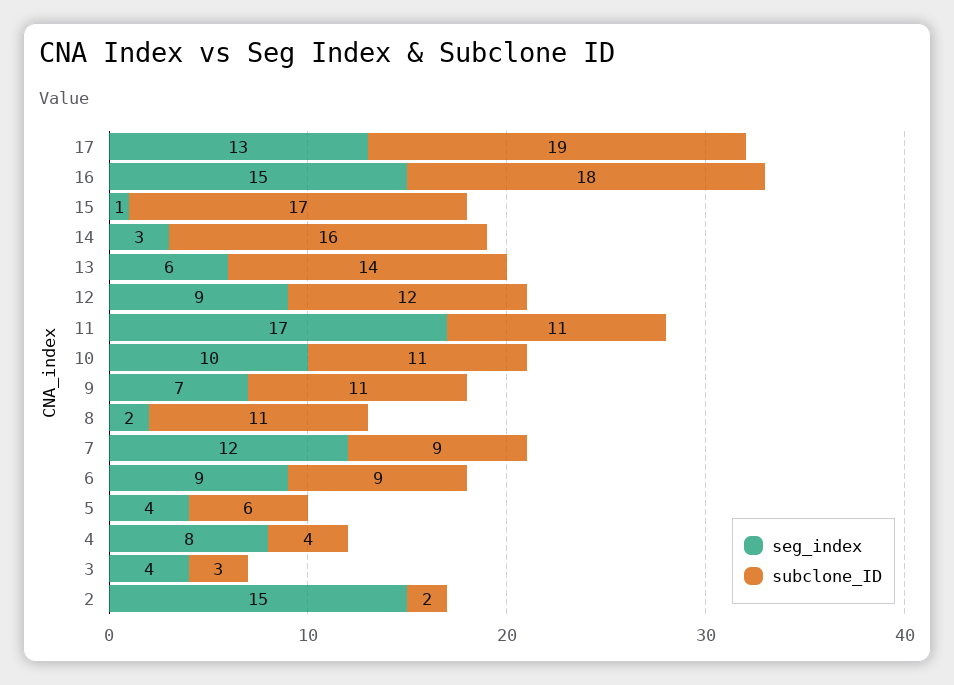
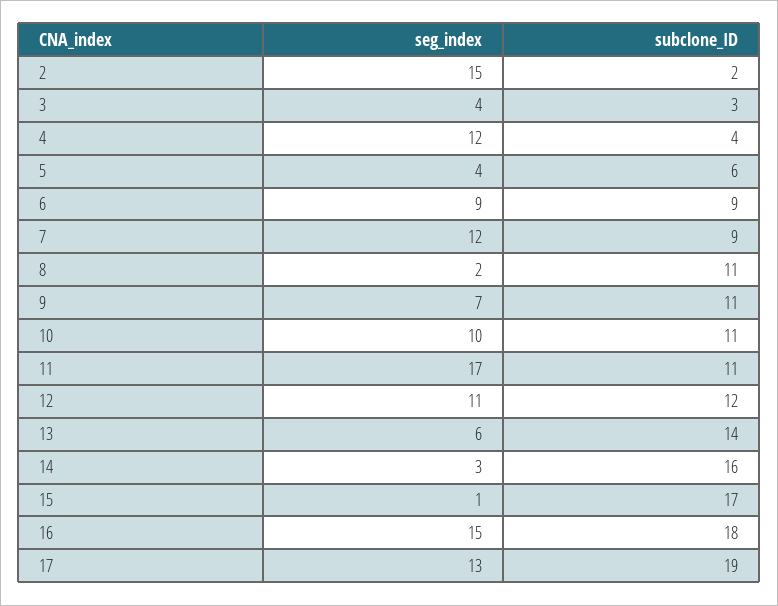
  {
    "seg_index": {
      "17": 13,
      "16": 15,
      "15": 1,
      "14": 3,
      "13": 6,
-     "12": 9,
+     "12": 11,
      "11": 17,
      "10": 10,
      "9": 7,
      "8": 2,
      "7": 12,
      "6": 9,
      "5": 4,
-     "4": 8,
+     "4": 12,
      "3": 4,
      "2": 15
    },
    "subclone_ID": {
      "17": 19,
      "16": 18,
      "15": 17,
      "14": 16,
      "13": 14,
      "12": 12,
      "11": 11,
      "10": 11,
      "9": 11,
      "8": 11,
      "7": 9,
      "6": 9,
      "5": 6,
      "4": 4,
      "3": 3,
      "2": 2
    }
  }

